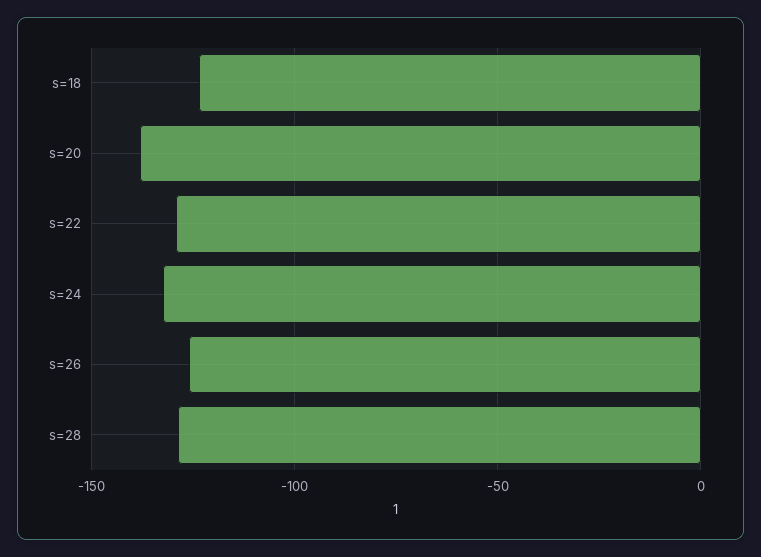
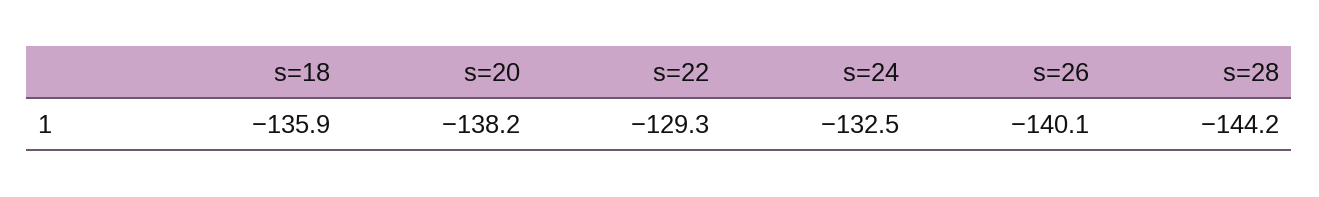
  {
-   "s=18": -125,
+   "s=18": -135.9,
    "s=20": -138.2,
    "s=22": -129.3,
    "s=24": -132.5,
-   "s=26": -125,
+   "s=26": -140.1,
-   "s=28": -130
+   "s=28": -144.2
  }

